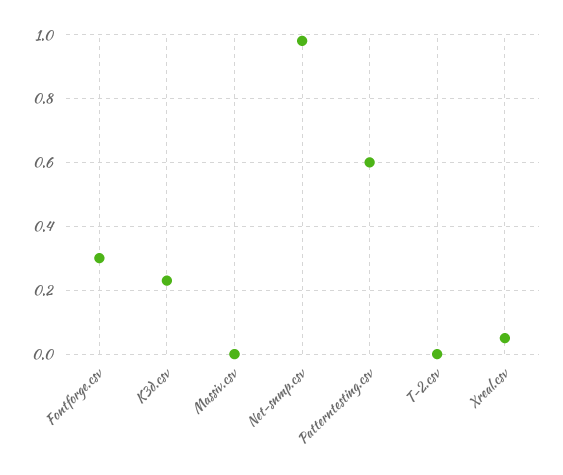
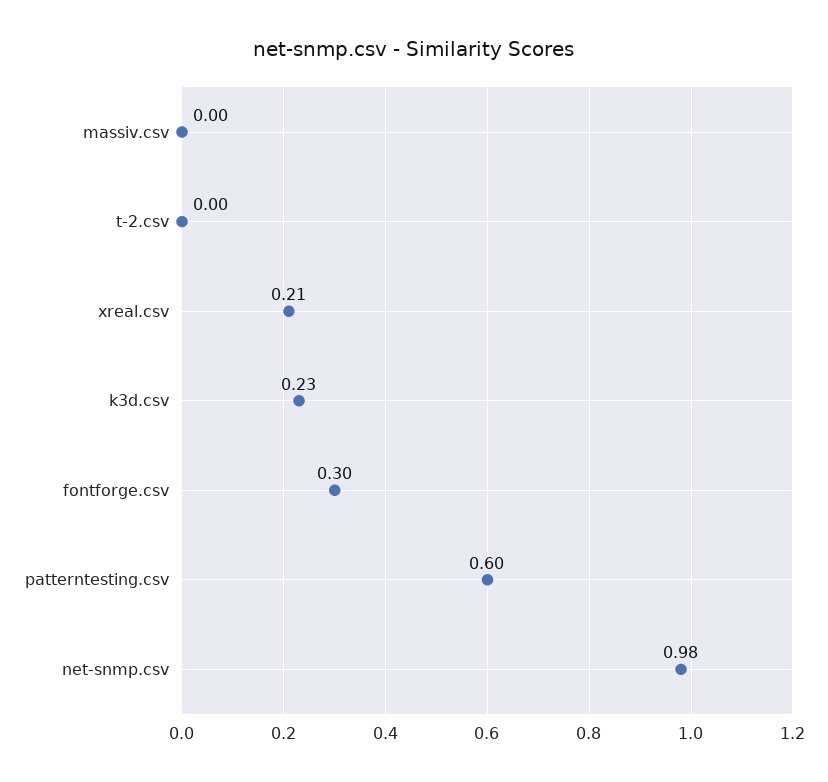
  {
    "Fontforge.csv": 0.3,
    "K3d.csv": 0.23,
    "Massiv.csv": 0,
    "Net-snmp.csv": 0.98,
    "Patterntesting.csv": 0.6,
    "T-2.csv": 0,
-   "Xreal.csv": 0.05
+   "Xreal.csv": 0.21
  }

